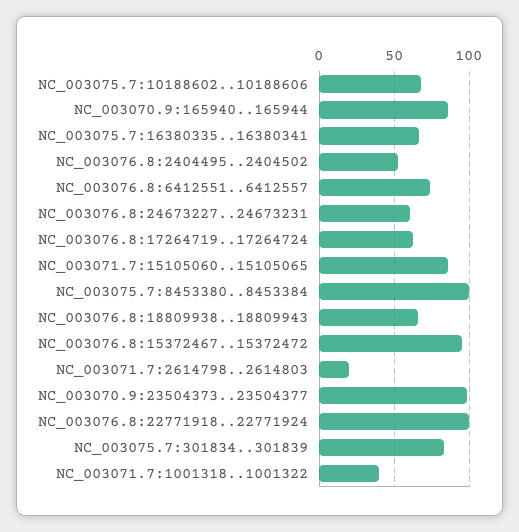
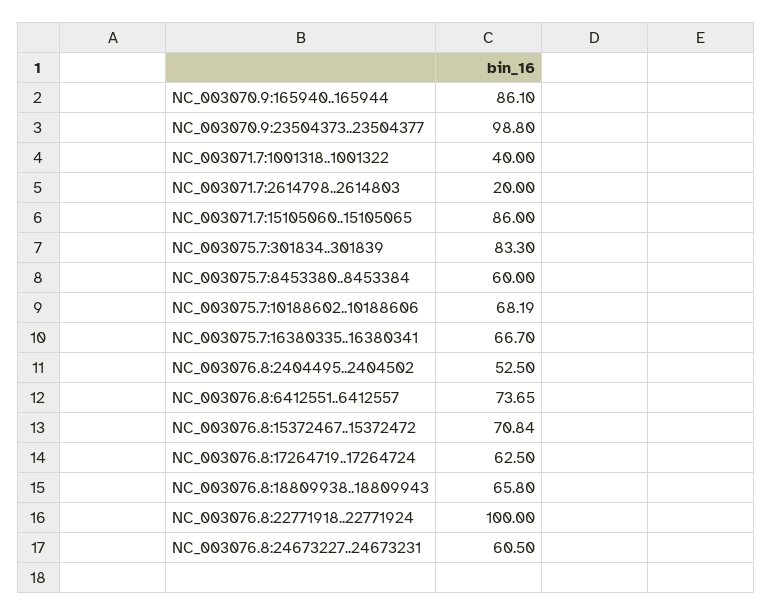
  {
    "NC_003075.7:10188602..10188606": 68.19,
    "NC_003070.9:165940..165944": 86.1,
    "NC_003075.7:16380335..16380341": 66.7,
    "NC_003076.8:2404495..2404502": 52.5,
    "NC_003076.8:6412551..6412557": 73.65,
    "NC_003076.8:24673227..24673231": 60.5,
    "NC_003076.8:17264719..17264724": 62.5,
    "NC_003071.7:15105060..15105065": 86,
-   "NC_003075.7:8453380..8453384": 100,
+   "NC_003075.7:8453380..8453384": 60,
    "NC_003076.8:18809938..18809943": 65.8,
-   "NC_003076.8:15372467..15372472": 95,
+   "NC_003076.8:15372467..15372472": 70.84,
    "NC_003071.7:2614798..2614803": 20,
    "NC_003070.9:23504373..23504377": 98.8,
    "NC_003076.8:22771918..22771924": 100,
    "NC_003075.7:301834..301839": 83.3,
    "NC_003071.7:1001318..1001322": 40
  }

